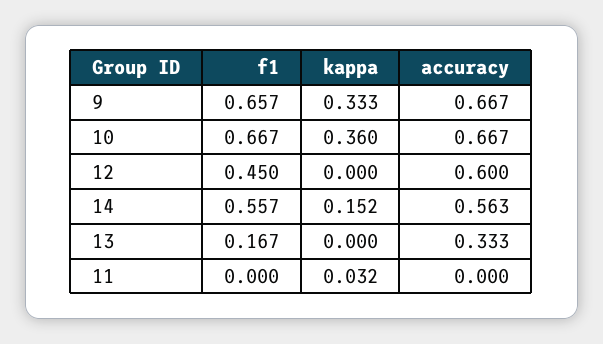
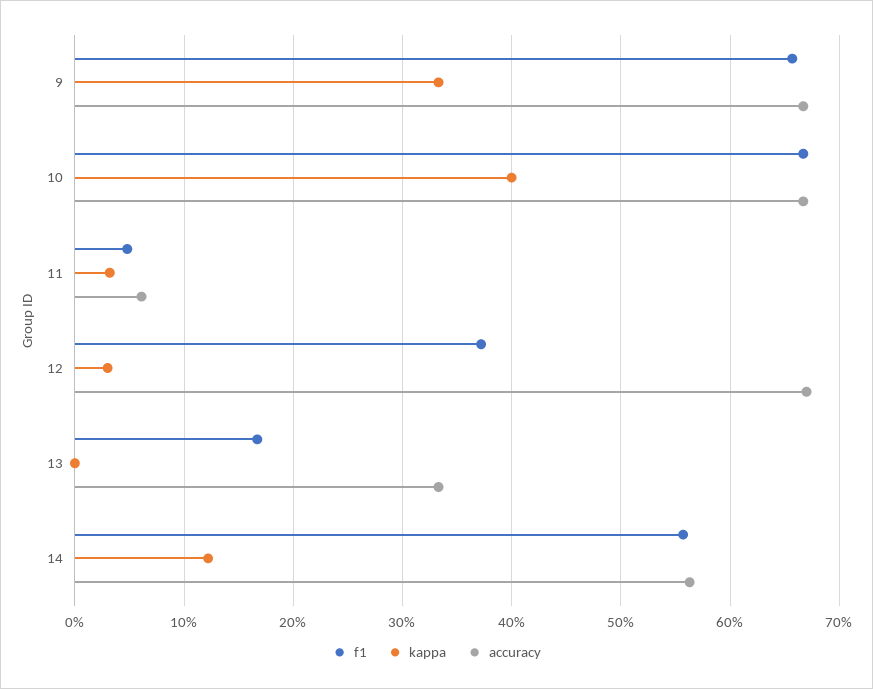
  {
    "f1": {
      "9": 0.657,
      "10": 0.667,
-     "12": 0.45,
+     "12": 0.37,
      "14": 0.557,
      "13": 0.167,
-     "11": 0
+     "11": 0.05
    },
    "kappa": {
      "9": 0.333,
-     "10": 0.36,
+     "10": 0.4,
-     "12": 0,
+     "12": 0.03,
-     "14": 0.152,
+     "14": 0.12,
      "13": 0,
      "11": 0.032
    },
    "accuracy": {
      "9": 0.667,
      "10": 0.667,
-     "12": 0.6,
+     "12": 0.67,
      "14": 0.563,
      "13": 0.333,
-     "11": 0
+     "11": 0.06
    }
  }

